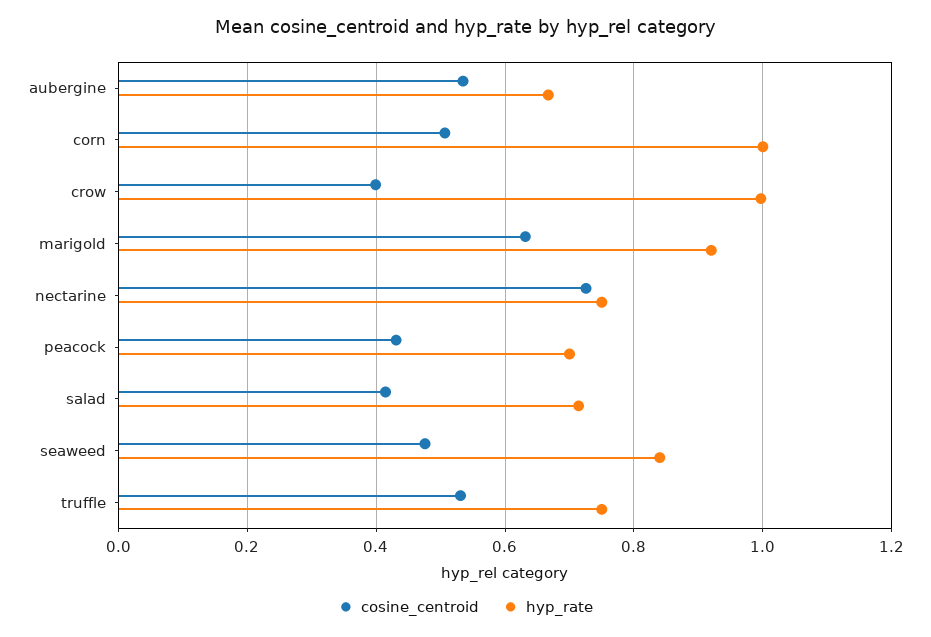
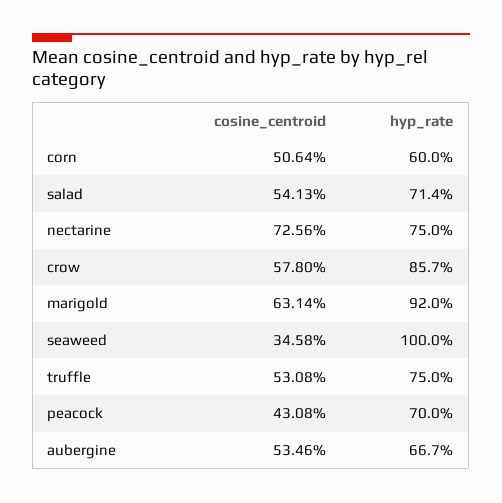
  {
    "cosine_centroid": {
      "aubergine": 0.5346,
      "corn": 0.5064,
-     "crow": 0.4,
+     "crow": 0.578,
      "marigold": 0.6314,
      "nectarine": 0.7256,
      "peacock": 0.4308,
-     "salad": 0.42,
+     "salad": 0.5413,
-     "seaweed": 0.48,
+     "seaweed": 0.3458,
      "truffle": 0.5308
    },
    "hyp_rate": {
      "aubergine": 0.667,
-     "corn": 1,
+     "corn": 0.6,
-     "crow": 1,
+     "crow": 0.857,
      "marigold": 0.92,
      "nectarine": 0.75,
      "peacock": 0.7,
      "salad": 0.714,
-     "seaweed": 0.84,
+     "seaweed": 1,
      "truffle": 0.75
    }
  }

